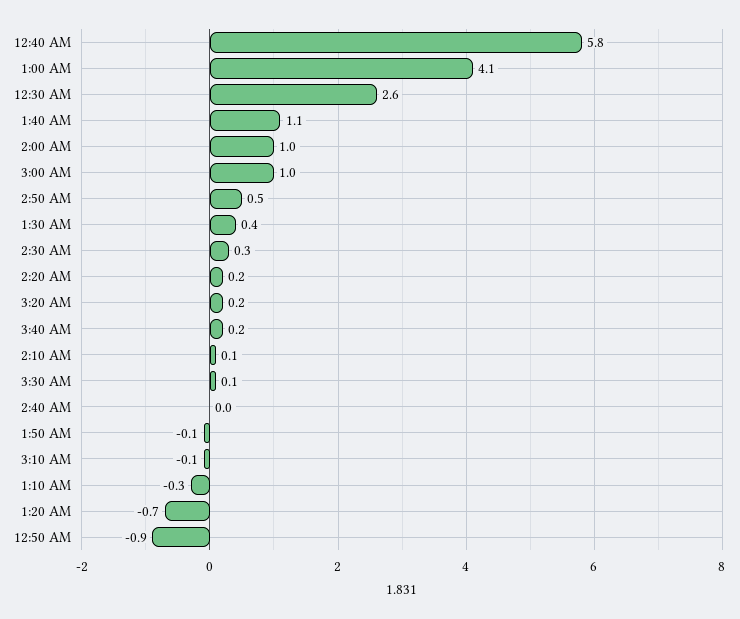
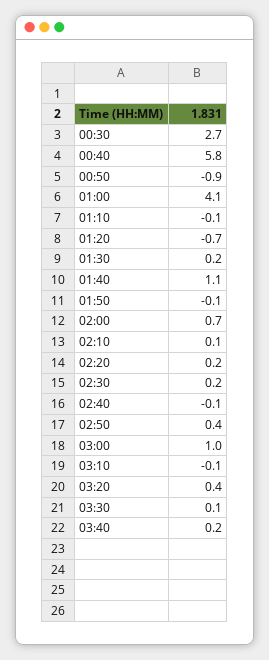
  {
    "12:40 AM": 5.8,
    "1:00 AM": 4.1,
-   "12:30 AM": 2.6,
+   "12:30 AM": 2.7,
    "1:40 AM": 1.1,
-   "2:00 AM": 1,
+   "2:00 AM": 0.7,
    "3:00 AM": 1,
-   "2:50 AM": 0.5,
+   "2:50 AM": 0.4,
-   "1:30 AM": 0.4,
+   "1:30 AM": 0.2,
-   "2:30 AM": 0.3,
+   "2:30 AM": 0.2,
    "2:20 AM": 0.2,
-   "3:20 AM": 0.2,
+   "3:20 AM": 0.4,
    "3:40 AM": 0.2,
    "2:10 AM": 0.1,
    "3:30 AM": 0.1,
-   "2:40 AM": 0,
+   "2:40 AM": -0.1,
    "1:50 AM": -0.1,
    "3:10 AM": -0.1,
-   "1:10 AM": -0.3,
+   "1:10 AM": -0.1,
    "1:20 AM": -0.7,
    "12:50 AM": -0.9
  }

